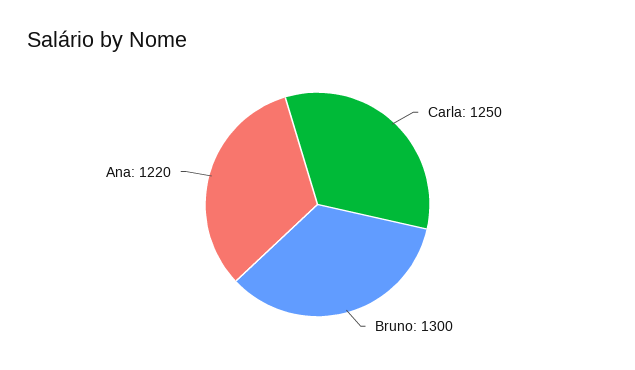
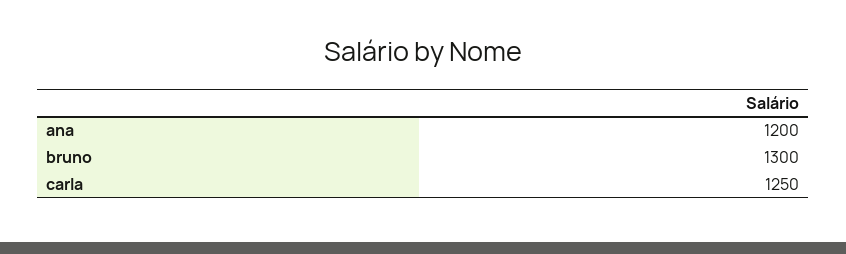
  {
    "Carla": 1250,
    "Bruno": 1300,
-   "Ana": 1220
+   "Ana": 1200
  }

